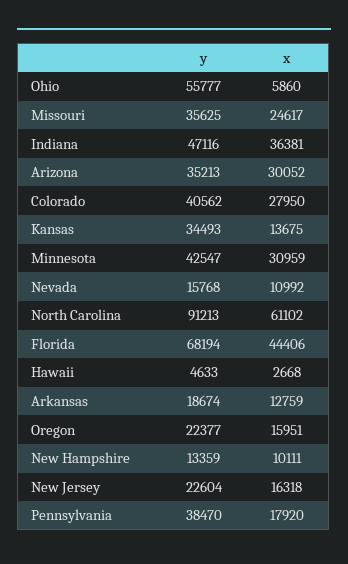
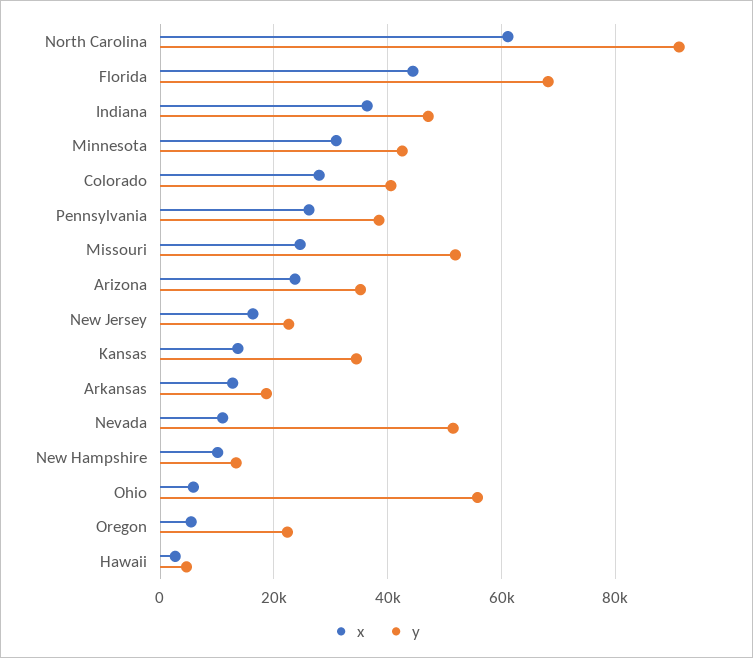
  {
    "y": {
      "Ohio": 55777,
-     "Missouri": 35625,
+     "Missouri": 52000,
      "Indiana": 47116,
      "Arizona": 35213,
      "Colorado": 40562,
      "Kansas": 34493,
      "Minnesota": 42547,
-     "Nevada": 15768,
+     "Nevada": 52000,
      "North Carolina": 91213,
      "Florida": 68194,
      "Hawaii": 4633,
      "Arkansas": 18674,
      "Oregon": 22377,
      "New Hampshire": 13359,
      "New Jersey": 22604,
      "Pennsylvania": 38470
    },
    "x": {
      "Ohio": 5860,
      "Missouri": 24617,
      "Indiana": 36381,
-     "Arizona": 30052,
+     "Arizona": 24000,
      "Colorado": 27950,
      "Kansas": 13675,
      "Minnesota": 30959,
      "Nevada": 10992,
      "North Carolina": 61102,
      "Florida": 44406,
      "Hawaii": 2668,
      "Arkansas": 12759,
-     "Oregon": 15951,
+     "Oregon": 6000,
      "New Hampshire": 10111,
      "New Jersey": 16318,
-     "Pennsylvania": 17920
+     "Pennsylvania": 26000
    }
  }

